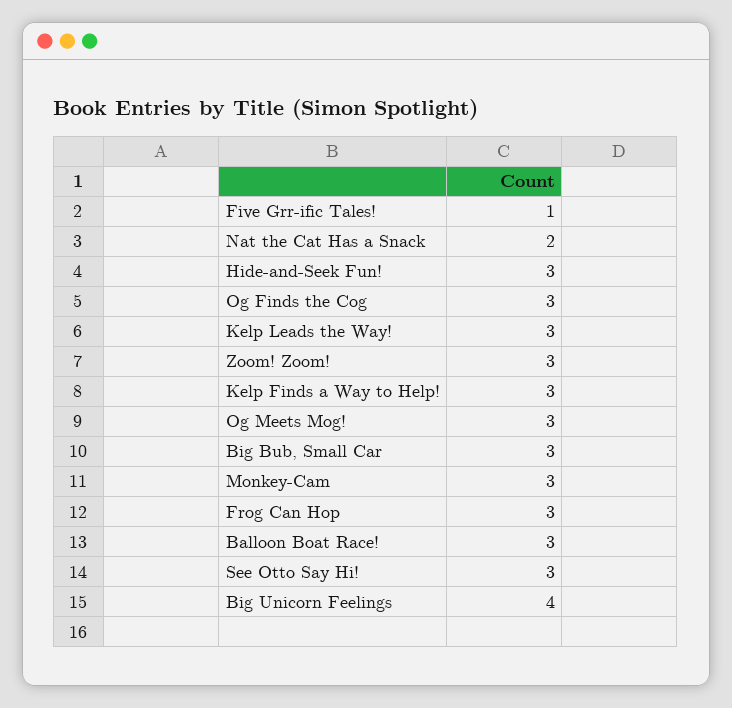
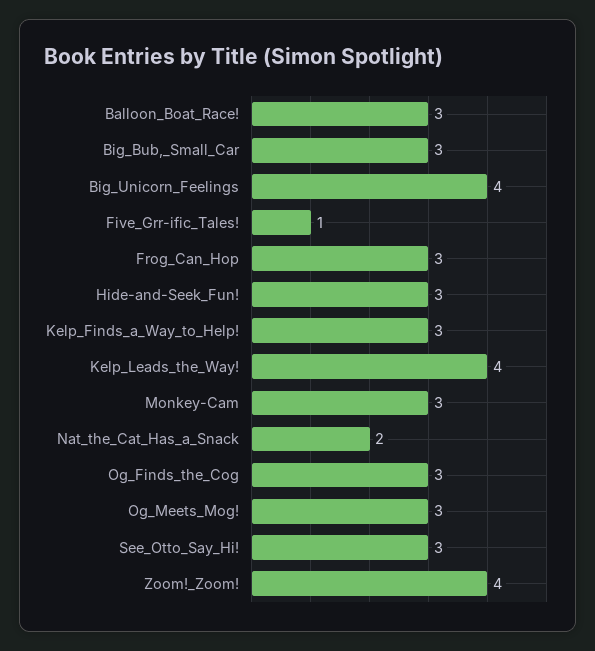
  {
    "Five Grr-ific Tales!": 1,
    "Nat the Cat Has a Snack": 2,
    "Hide-and-Seek Fun!": 3,
    "Og Finds the Cog": 3,
-   "Kelp Leads the Way!": 3,
+   "Kelp Leads the Way!": 4,
-   "Zoom! Zoom!": 3,
+   "Zoom! Zoom!": 4,
    "Kelp Finds a Way to Help!": 3,
    "Og Meets Mog!": 3,
    "Big Bub, Small Car": 3,
    "Monkey-Cam": 3,
    "Frog Can Hop": 3,
    "Balloon Boat Race!": 3,
    "See Otto Say Hi!": 3,
    "Big Unicorn Feelings": 4
  }

